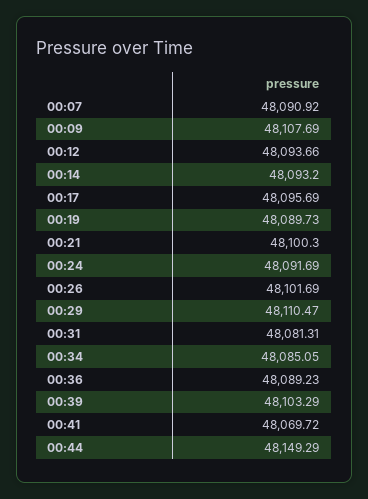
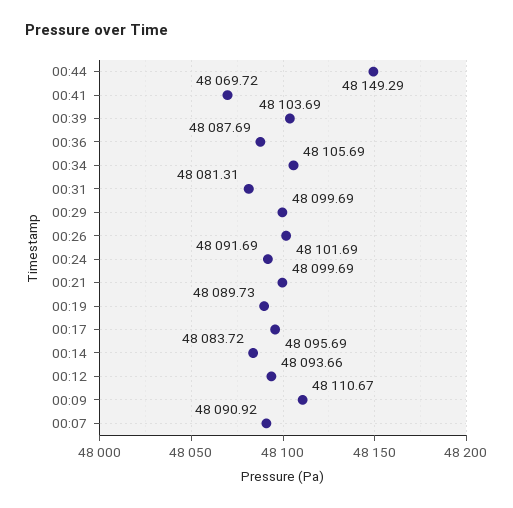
  {
    "00:07": 48090.92,
-   "00:09": 48107.69,
+   "00:09": 48110.67,
    "00:12": 48093.66,
-   "00:14": 48093.2,
+   "00:14": 48083.72,
    "00:17": 48095.69,
    "00:19": 48089.73,
-   "00:21": 48100.3,
+   "00:21": 48099.69,
    "00:24": 48091.69,
    "00:26": 48101.69,
-   "00:29": 48110.47,
+   "00:29": 48099.69,
    "00:31": 48081.31,
-   "00:34": 48085.05,
+   "00:34": 48105.69,
-   "00:36": 48089.23,
+   "00:36": 48087.69,
-   "00:39": 48103.29,
+   "00:39": 48103.69,
    "00:41": 48069.72,
    "00:44": 48149.29
  }

